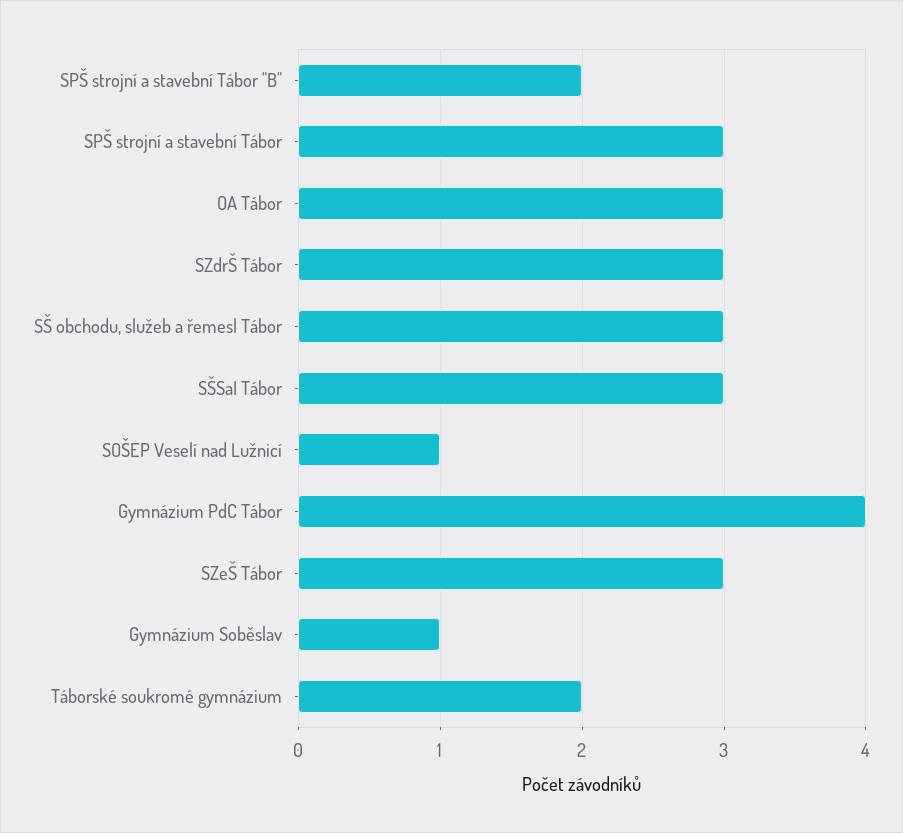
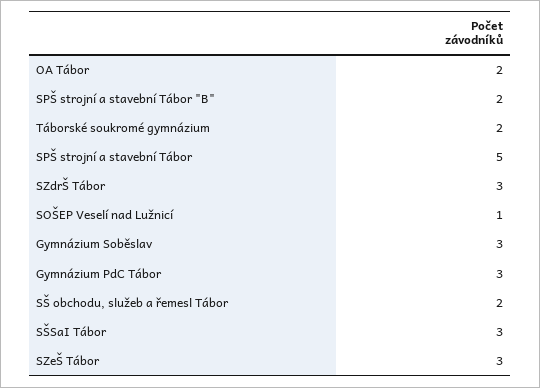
  {
    "SPŠ strojní a stavební Tábor \"B\"": 2,
-   "SPŠ strojní a stavební Tábor": 3,
+   "SPŠ strojní a stavební Tábor": 5,
-   "OA Tábor": 3,
+   "OA Tábor": 2,
    "SZdrŠ Tábor": 3,
-   "SŠ obchodu, služeb a řemesl Tábor": 3,
+   "SŠ obchodu, služeb a řemesl Tábor": 2,
    "SŠSaI Tábor": 3,
    "SOŠEP Veselí nad Lužnicí": 1,
-   "Gymnázium PdC Tábor": 4,
+   "Gymnázium PdC Tábor": 3,
    "SZeŠ Tábor": 3,
-   "Gymnázium Soběslav": 1,
+   "Gymnázium Soběslav": 3,
    "Táborské soukromé gymnázium": 2
  }

